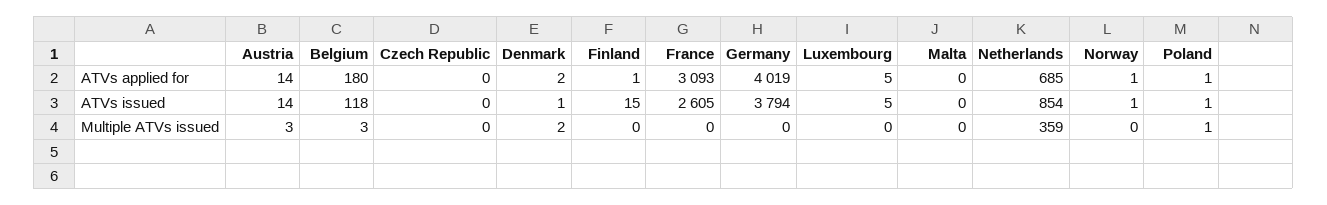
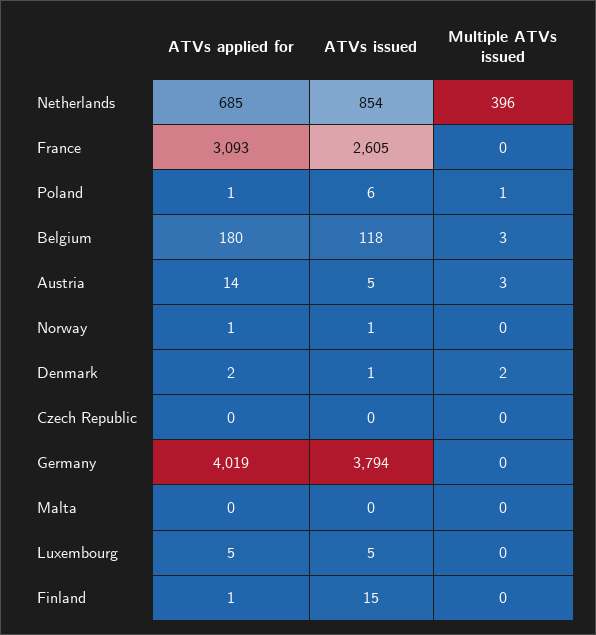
  {
    "Austria": {
      "ATVs applied for": 14,
-     "ATVs issued": 14,
+     "ATVs issued": 5,
      "Multiple ATVs issued": 3
    },
    "Belgium": {
      "ATVs applied for": 180,
      "ATVs issued": 118,
      "Multiple ATVs issued": 3
    },
    "Czech Republic": {
      "ATVs applied for": 0,
      "ATVs issued": 0,
      "Multiple ATVs issued": 0
    },
    "Denmark": {
      "ATVs applied for": 2,
      "ATVs issued": 1,
      "Multiple ATVs issued": 2
    },
    "Finland": {
      "ATVs applied for": 1,
      "ATVs issued": 15,
      "Multiple ATVs issued": 0
    },
    "France": {
      "ATVs applied for": 3093,
      "ATVs issued": 2605,
      "Multiple ATVs issued": 0
    },
    "Germany": {
      "ATVs applied for": 4019,
      "ATVs issued": 3794,
      "Multiple ATVs issued": 0
    },
    "Luxembourg": {
      "ATVs applied for": 5,
      "ATVs issued": 5,
      "Multiple ATVs issued": 0
    },
    "Malta": {
      "ATVs applied for": 0,
      "ATVs issued": 0,
      "Multiple ATVs issued": 0
    },
    "Netherlands": {
      "ATVs applied for": 685,
      "ATVs issued": 854,
-     "Multiple ATVs issued": 359
+     "Multiple ATVs issued": 396
    },
    "Norway": {
      "ATVs applied for": 1,
      "ATVs issued": 1,
      "Multiple ATVs issued": 0
    },
    "Poland": {
      "ATVs applied for": 1,
-     "ATVs issued": 1,
+     "ATVs issued": 6,
      "Multiple ATVs issued": 1
    }
  }

